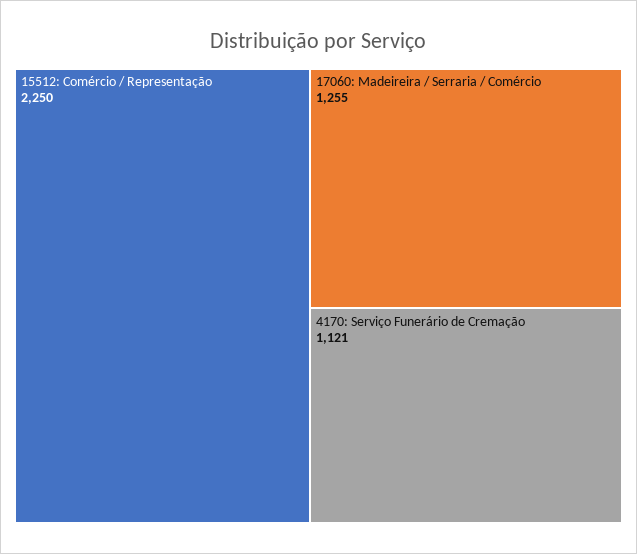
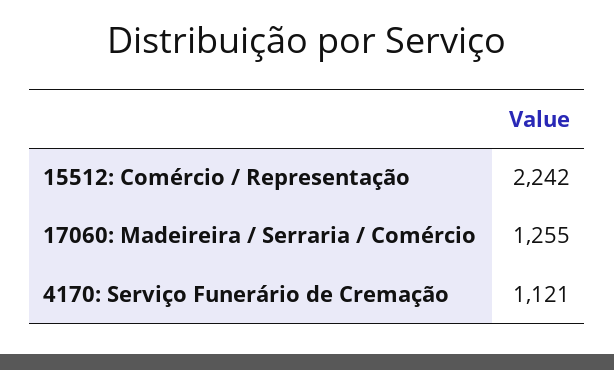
  {
-   "15512: Comércio / Representação": 2250,
+   "15512: Comércio / Representação": 2242,
    "17060: Madeireira / Serraria / Comércio": 1255,
    "4170: Serviço Funerário de Cremação": 1121
  }

